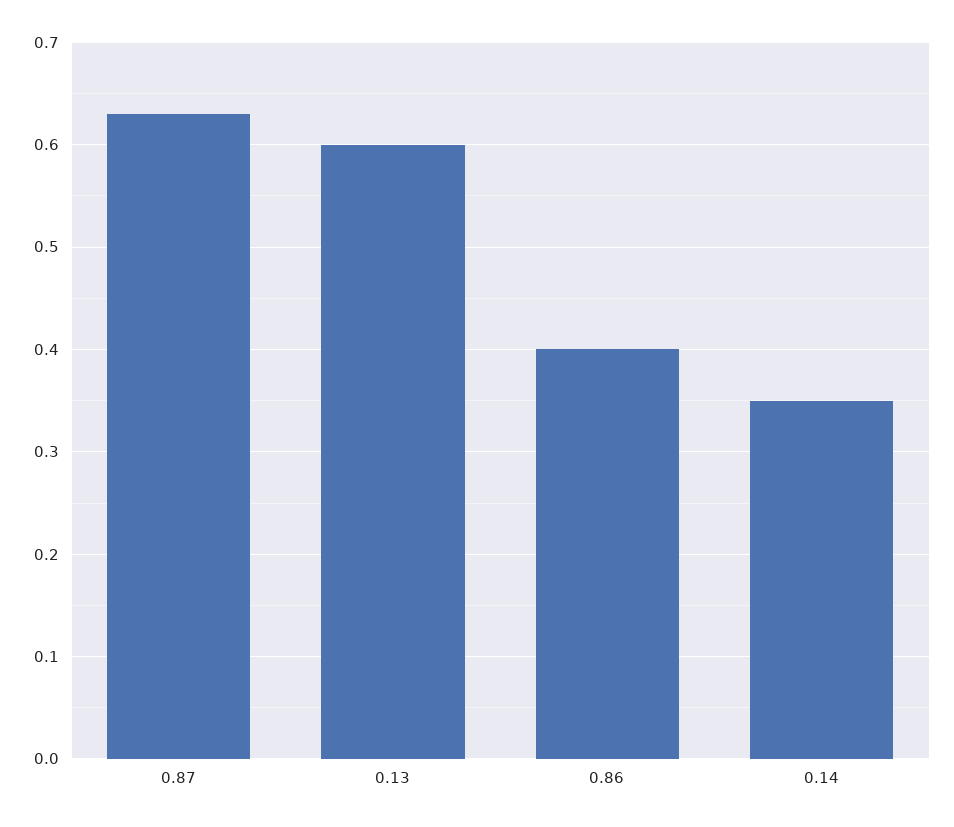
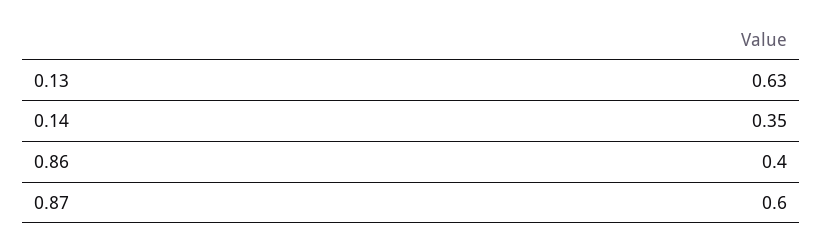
  {
-   "0.87": 0.63,
+   "0.87": 0.6,
-   "0.13": 0.6,
+   "0.13": 0.63,
    "0.86": 0.4,
    "0.14": 0.35
  }

